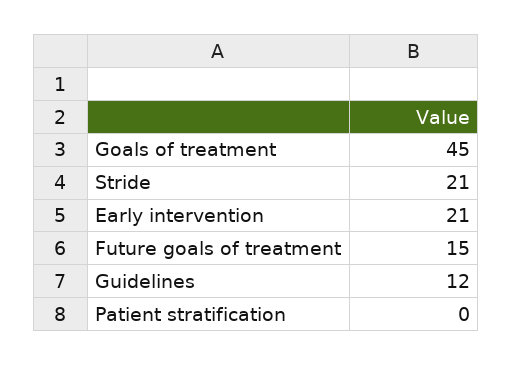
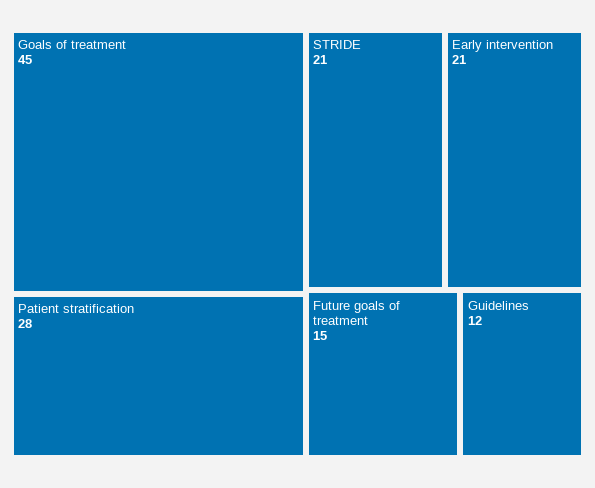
  {
    "Goals of treatment": 45,
    "Stride": 21,
    "Early intervention": 21,
    "Future goals of treatment": 15,
    "Guidelines": 12,
-   "Patient stratification": 0
+   "Patient stratification": 28
  }

